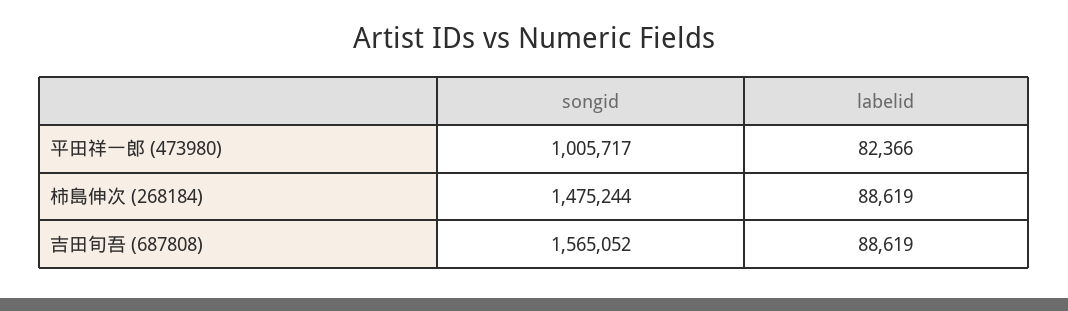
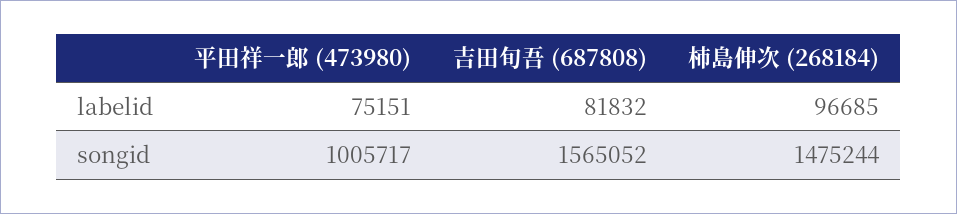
  {
    "songid": {
      "平田祥一郎 (473980)": 1005717,
      "柿島伸次 (268184)": 1475244,
      "吉田旬吾 (687808)": 1565052
    },
    "labelid": {
-     "平田祥一郎 (473980)": 82366,
+     "平田祥一郎 (473980)": 75151,
-     "柿島伸次 (268184)": 88619,
+     "柿島伸次 (268184)": 96685,
-     "吉田旬吾 (687808)": 88619
+     "吉田旬吾 (687808)": 81832
    }
  }

